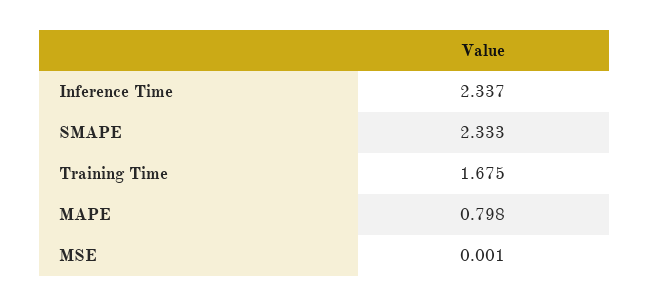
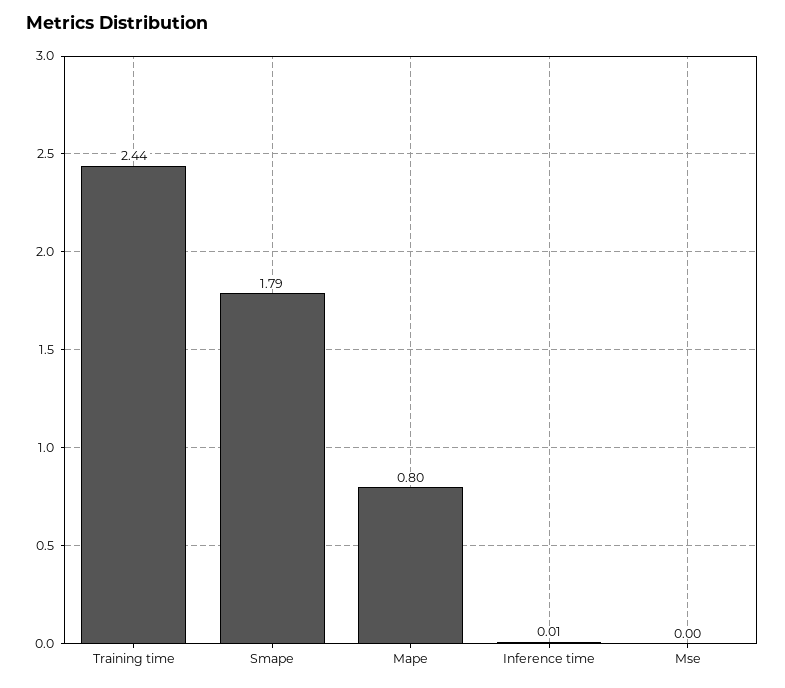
  {
-   "Inference Time": 2.337,
+   "Inference Time": 0.01,
-   "SMAPE": 2.333,
+   "SMAPE": 1.79,
-   "Training Time": 1.675,
+   "Training Time": 2.44,
    "MAPE": 0.798,
    "MSE": 0.001
  }

